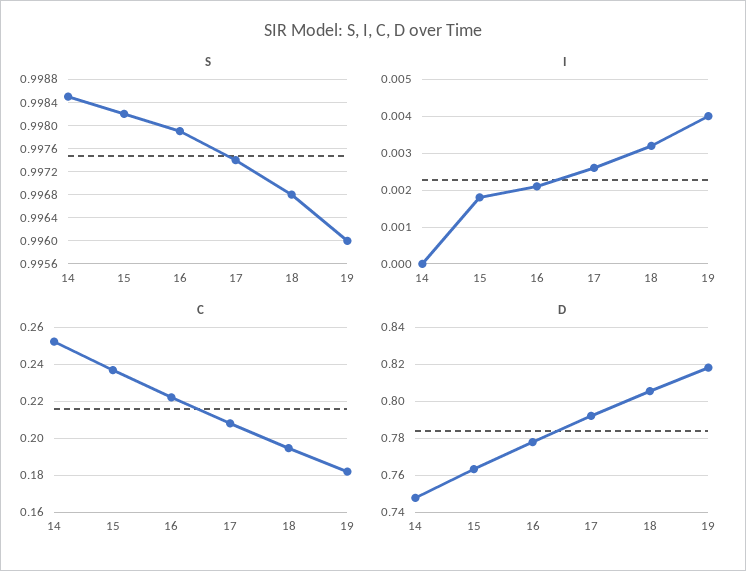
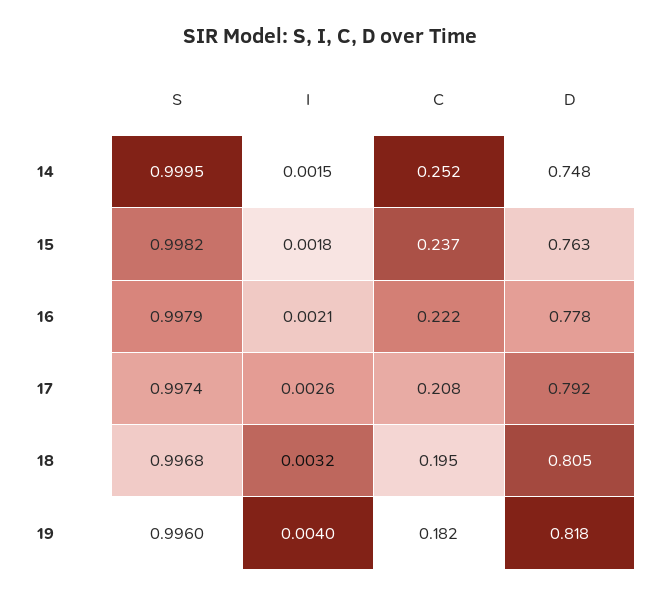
  {
    "S": {
-     "14": 0.9984,
+     "14": 0.9995,
      "15": 0.9982,
      "16": 0.9979,
      "17": 0.9974,
      "18": 0.9968,
      "19": 0.996
    },
    "I": {
-     "14": 0,
+     "14": 0.0015,
      "15": 0.0018,
      "16": 0.0021,
      "17": 0.0026,
      "18": 0.0032,
      "19": 0.004
    },
    "C": {
      "14": 0.252,
      "15": 0.237,
      "16": 0.222,
      "17": 0.208,
      "18": 0.195,
      "19": 0.182
    },
    "D": {
      "14": 0.748,
      "15": 0.763,
      "16": 0.778,
      "17": 0.792,
      "18": 0.805,
      "19": 0.818
    }
  }

